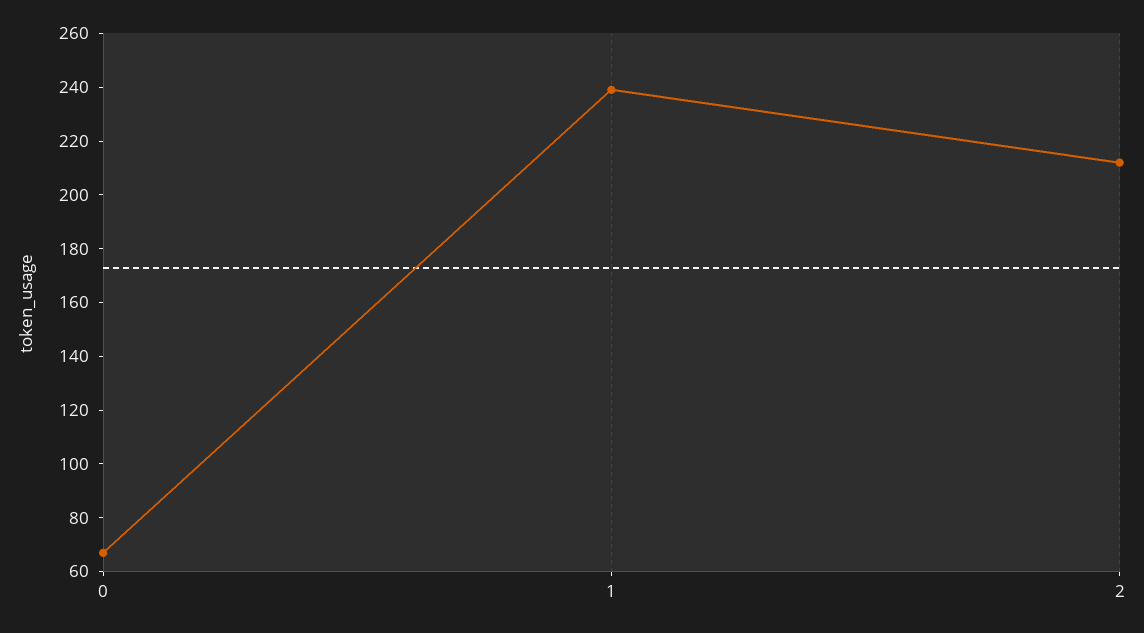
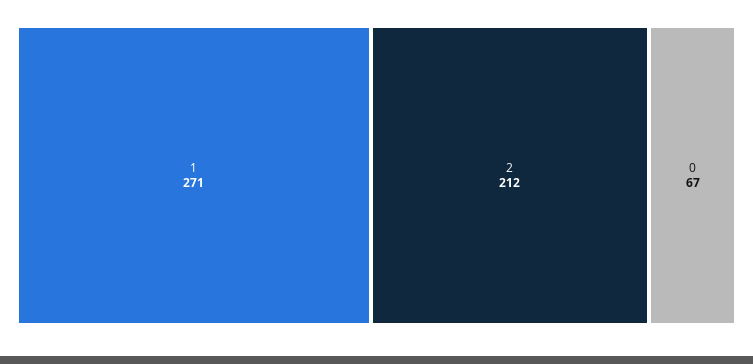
  {
    "0": 67,
-   "1": 240,
+   "1": 271,
    "2": 212
  }

